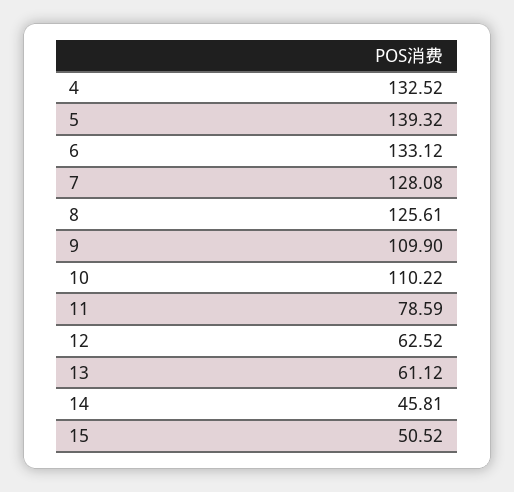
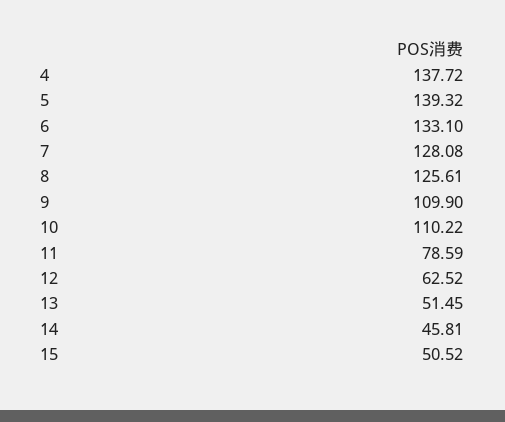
  {
-   "4": 132.52,
+   "4": 137.72,
    "5": 139.32,
-   "6": 133.12,
+   "6": 133.1,
    "7": 128.08,
    "8": 125.61,
    "9": 109.9,
    "10": 110.22,
    "11": 78.59,
    "12": 62.52,
-   "13": 61.12,
+   "13": 51.45,
    "14": 45.81,
    "15": 50.52
  }

